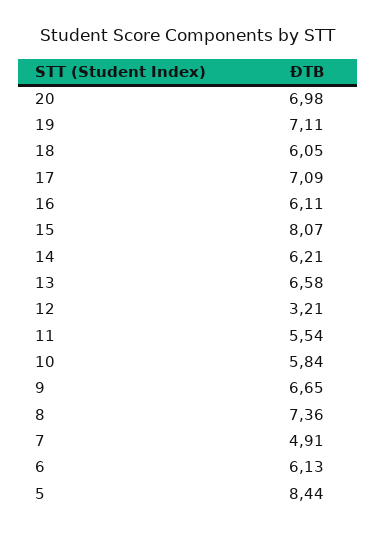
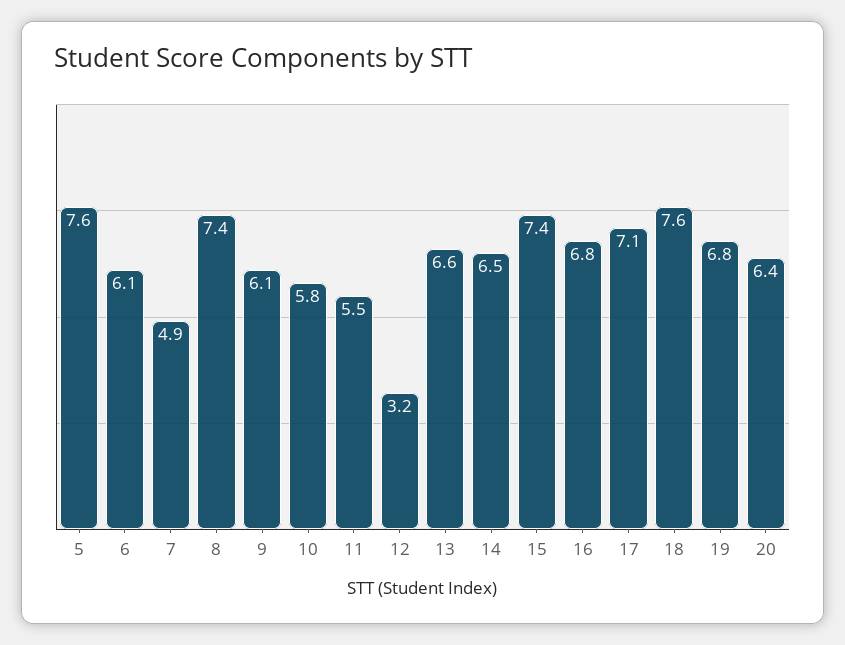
  {
-   "20": 6.98,
+   "20": 6.4,
-   "19": 7.11,
+   "19": 6.8,
-   "18": 6.05,
+   "18": 7.6,
    "17": 7.09,
-   "16": 6.11,
+   "16": 6.8,
-   "15": 8.07,
+   "15": 7.4,
-   "14": 6.21,
+   "14": 6.5,
    "13": 6.58,
    "12": 3.21,
    "11": 5.54,
    "10": 5.84,
-   "9": 6.65,
+   "9": 6.1,
    "8": 7.36,
    "7": 4.91,
    "6": 6.13,
-   "5": 8.44
+   "5": 7.6
  }

